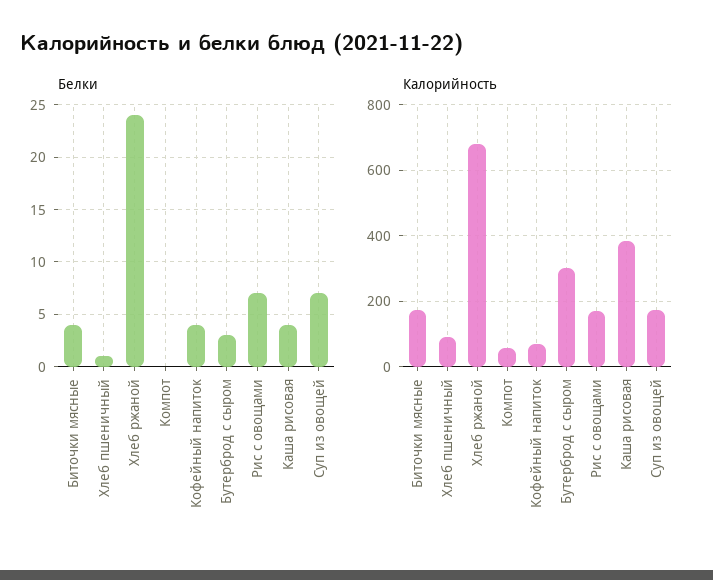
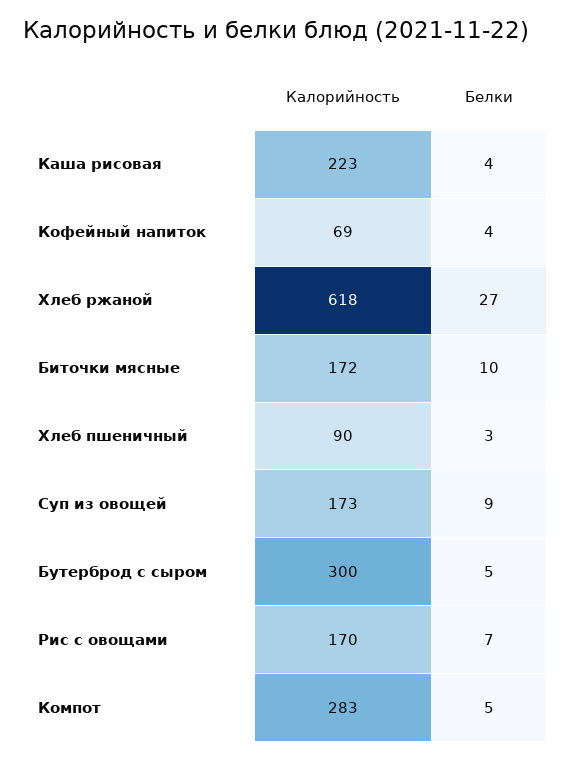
  {
    "Белки": {
-     "Биточки мясные": 4,
+     "Биточки мясные": 10,
-     "Хлеб пшеничный": 1,
+     "Хлеб пшеничный": 3,
-     "Хлеб ржаной": 24,
+     "Хлеб ржаной": 27,
-     "Компот": 0,
+     "Компот": 5,
      "Кофейный напиток": 4,
-     "Бутерброд с сыром": 3,
+     "Бутерброд с сыром": 5,
      "Рис с овощами": 7,
      "Каша рисовая": 4,
-     "Суп из овощей": 7
+     "Суп из овощей": 9
    },
    "Калорийность": {
      "Биточки мясные": 172,
      "Хлеб пшеничный": 90,
-     "Хлеб ржаной": 680,
+     "Хлеб ржаной": 618,
-     "Компот": 60,
+     "Компот": 283,
      "Кофейный напиток": 69,
      "Бутерброд с сыром": 300,
      "Рис с овощами": 170,
-     "Каша рисовая": 380,
+     "Каша рисовая": 223,
      "Суп из овощей": 173
    }
  }

